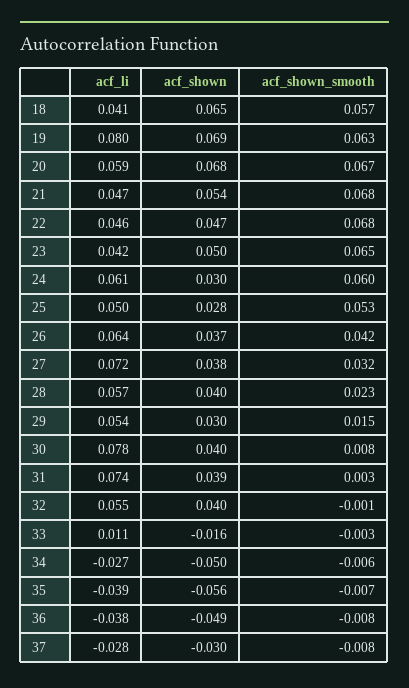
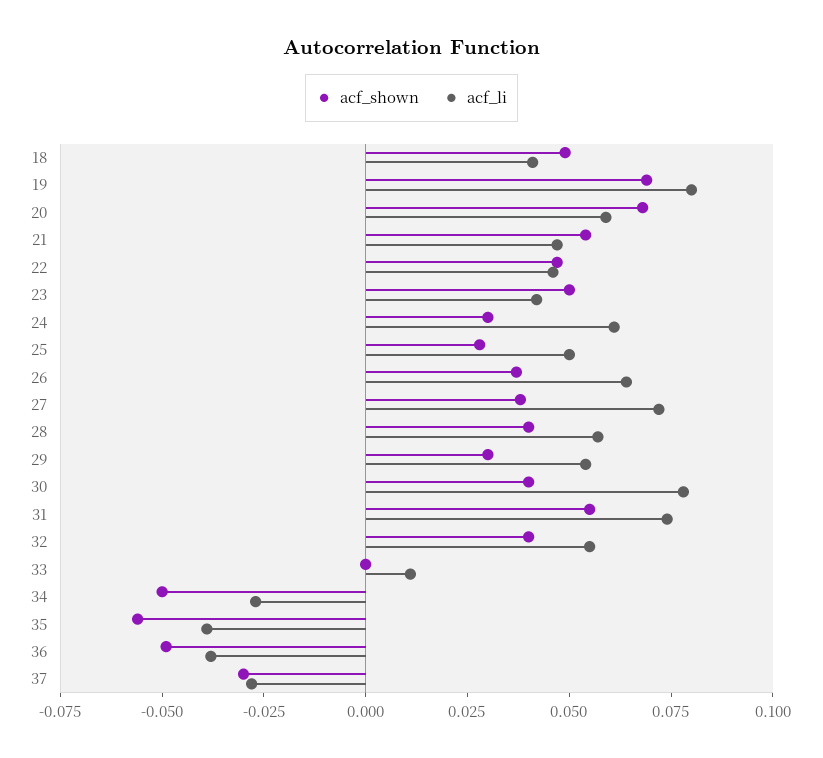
  {
    "acf_li": {
      "18": 0.041,
      "19": 0.08,
      "20": 0.059,
      "21": 0.047,
      "22": 0.046,
      "23": 0.042,
      "24": 0.061,
      "25": 0.05,
      "26": 0.064,
      "27": 0.072,
      "28": 0.057,
      "29": 0.054,
      "30": 0.078,
      "31": 0.074,
      "32": 0.055,
      "33": 0.011,
      "34": -0.027,
      "35": -0.039,
      "36": -0.038,
      "37": -0.028
    },
    "acf_shown": {
-     "18": 0.065,
+     "18": 0.05,
      "19": 0.069,
      "20": 0.068,
      "21": 0.054,
      "22": 0.047,
      "23": 0.05,
      "24": 0.03,
      "25": 0.028,
      "26": 0.037,
      "27": 0.038,
      "28": 0.04,
      "29": 0.03,
      "30": 0.04,
-     "31": 0.039,
+     "31": 0.055,
      "32": 0.04,
-     "33": -0.016,
+     "33": 0,
      "34": -0.05,
      "35": -0.056,
      "36": -0.049,
      "37": -0.03
-   },
+   }
-   "acf_shown_smooth": {
-     "18": 0.057,
-     "19": 0.063,
-     "20": 0.067,
-     "21": 0.068,
-     "22": 0.068,
-     "23": 0.065,
-     "24": 0.06,
-     "25": 0.053,
-     "26": 0.042,
-     "27": 0.032,
-     "28": 0.023,
-     "29": 0.015,
-     "30": 0.008,
-     "31": 0.003,
-     "32": -0.001,
-     "33": -0.003,
-     "34": -0.006,
-     "35": -0.007,
-     "36": -0.008,
-     "37": -0.008
-   }
  }

